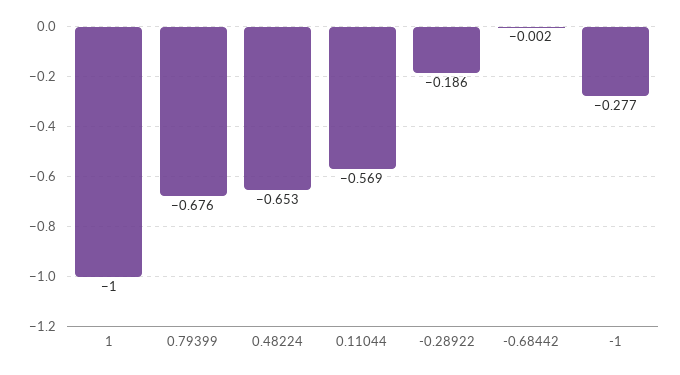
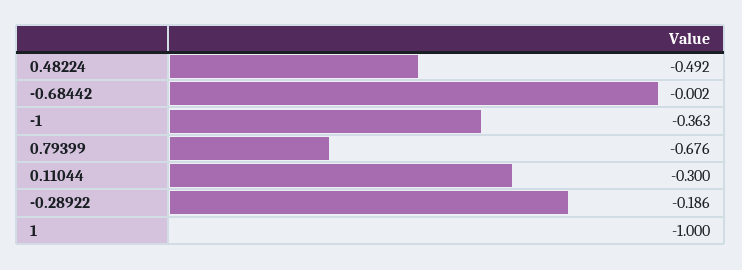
  {
    "1": -1,
    "0.79399": -0.676,
-   "0.48224": -0.653,
+   "0.48224": -0.492,
-   "0.11044": -0.569,
+   "0.11044": -0.3,
    "-0.28922": -0.186,
    "-0.68442": -0.002,
-   "-1": -0.277
+   "-1": -0.363
  }

